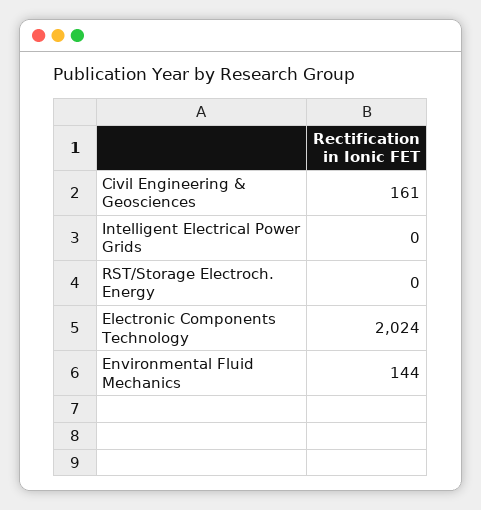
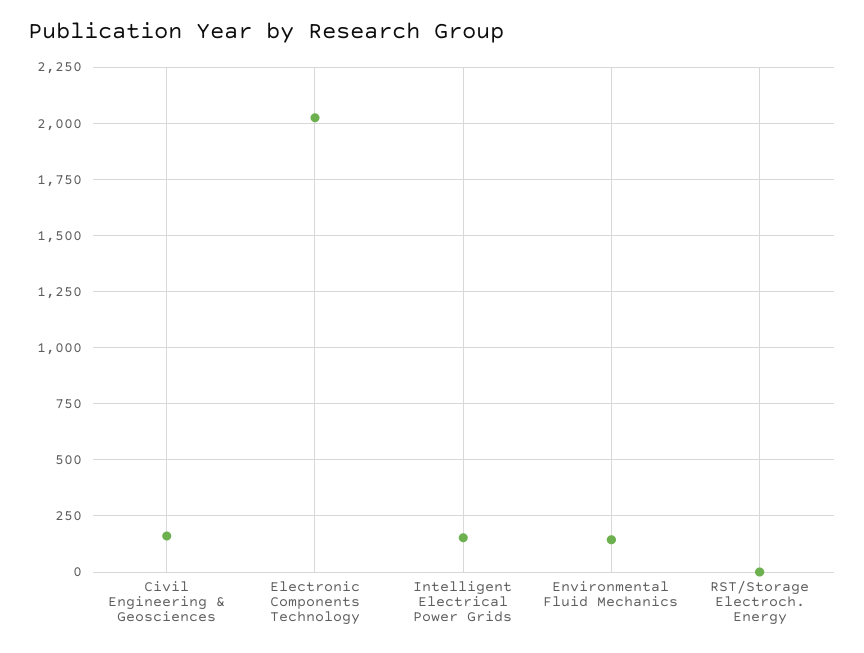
  {
    "Civil Engineering & Geosciences": 161,
-   "Intelligent Electrical Power Grids": 0,
+   "Intelligent Electrical Power Grids": 150,
    "RST/Storage Electroch. Energy": 0,
    "Electronic Components Technology": 2024,
    "Environmental Fluid Mechanics": 144
  }

